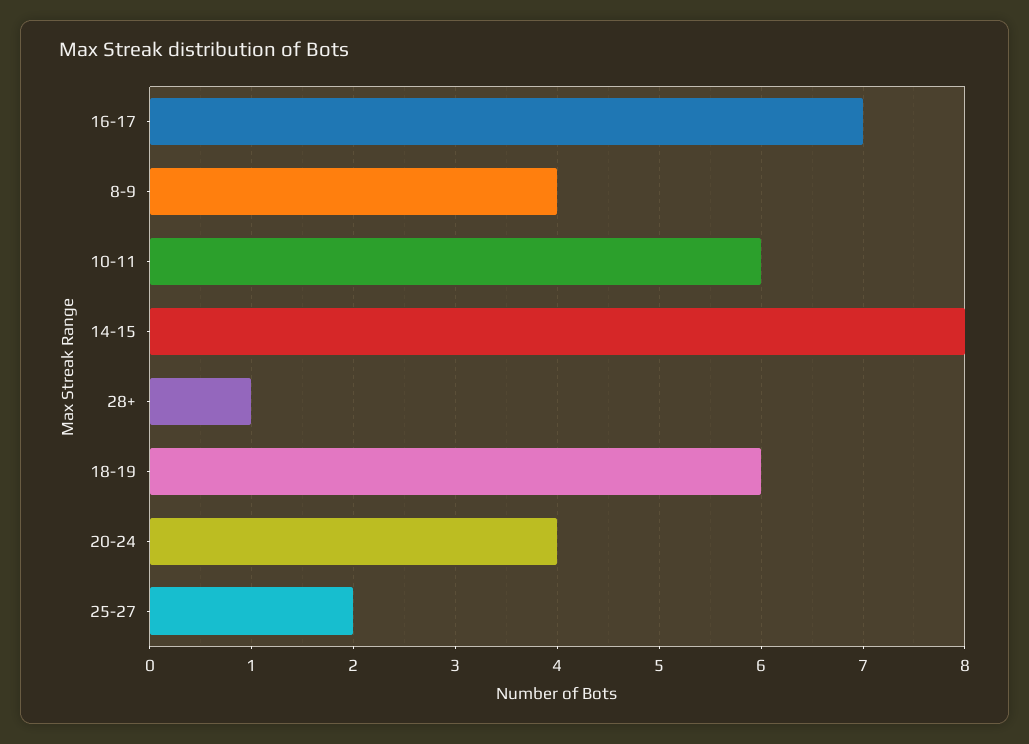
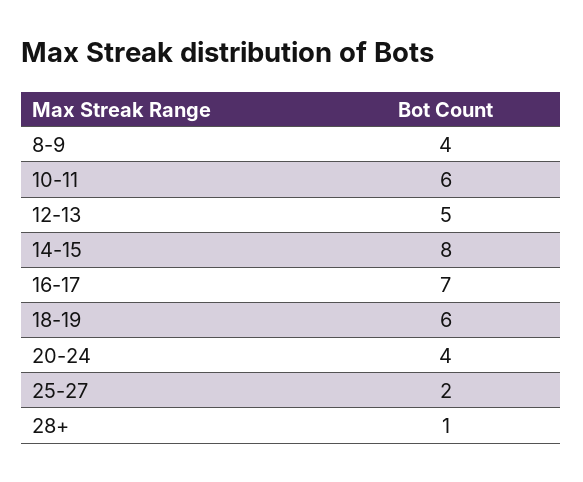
  {
    "16-17": 7,
    "8-9": 4,
    "10-11": 6,
    "14-15": 8,
    "28+": 1,
    "18-19": 6,
    "20-24": 4,
-   "25-27": 2
+   "25-27": 2,
+   "12-13": 5
  }

